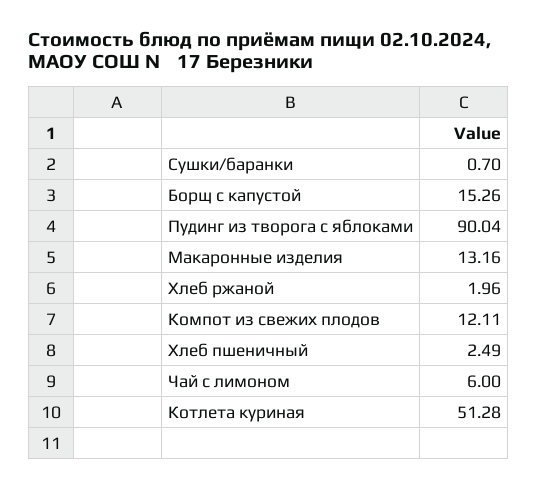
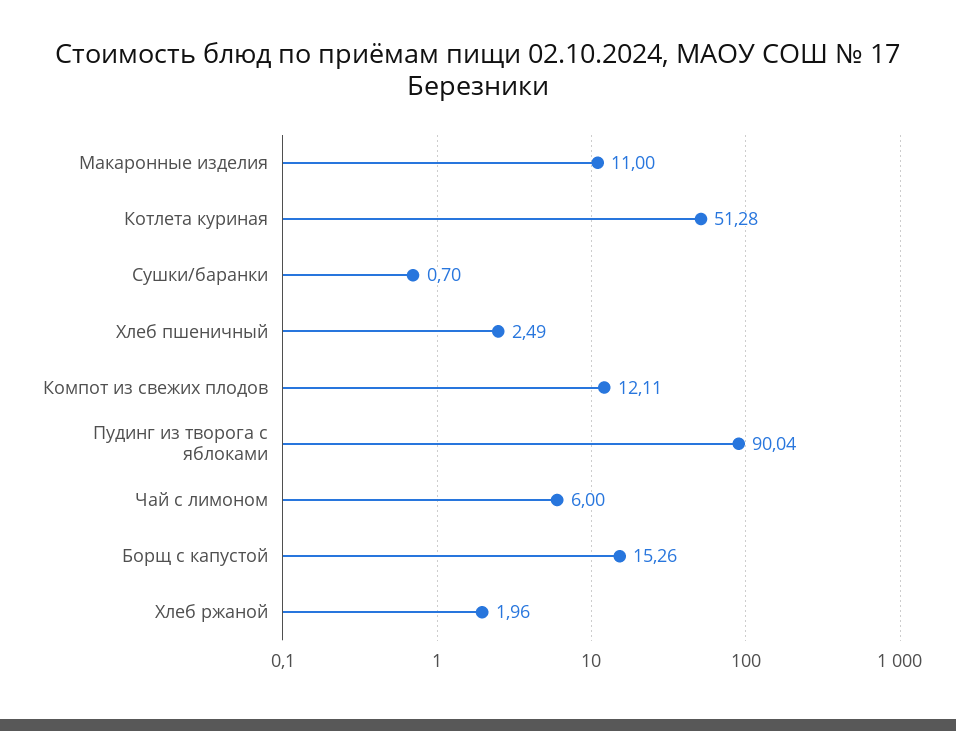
  {
    "Сушки/баранки": 0.7,
    "Борщ с капустой": 15.26,
    "Пудинг из творога с яблоками": 90.04,
-   "Макаронные изделия": 13.16,
+   "Макаронные изделия": 11,
    "Хлеб ржаной": 1.96,
    "Компот из свежих плодов": 12.11,
    "Хлеб пшеничный": 2.49,
    "Чай с лимоном": 6,
    "Котлета куриная": 51.28
  }

